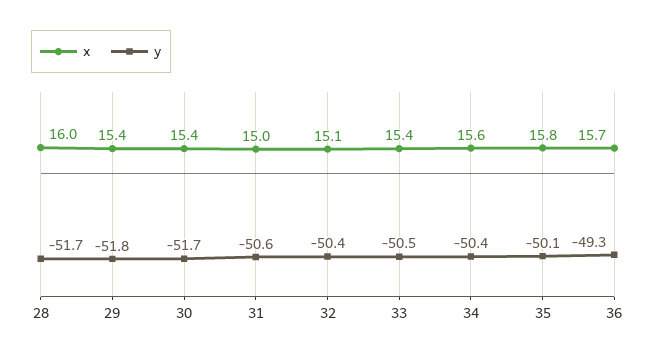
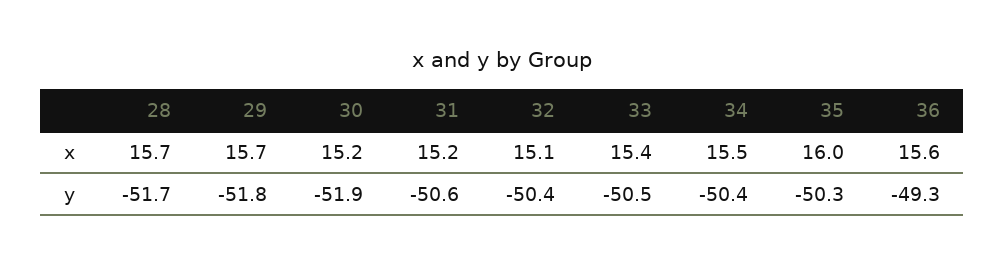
  {
    "x": {
-     "28": 16,
+     "28": 15.7,
-     "29": 15.4,
+     "29": 15.7,
-     "30": 15.4,
+     "30": 15.2,
-     "31": 15,
+     "31": 15.2,
      "32": 15.1,
      "33": 15.4,
-     "34": 15.6,
+     "34": 15.5,
-     "35": 15.8,
+     "35": 16,
-     "36": 15.7
+     "36": 15.6
    },
    "y": {
      "28": -51.7,
      "29": -51.8,
-     "30": -51.7,
+     "30": -51.9,
      "31": -50.6,
      "32": -50.4,
      "33": -50.5,
      "34": -50.4,
-     "35": -50.1,
+     "35": -50.3,
      "36": -49.3
    }
  }

